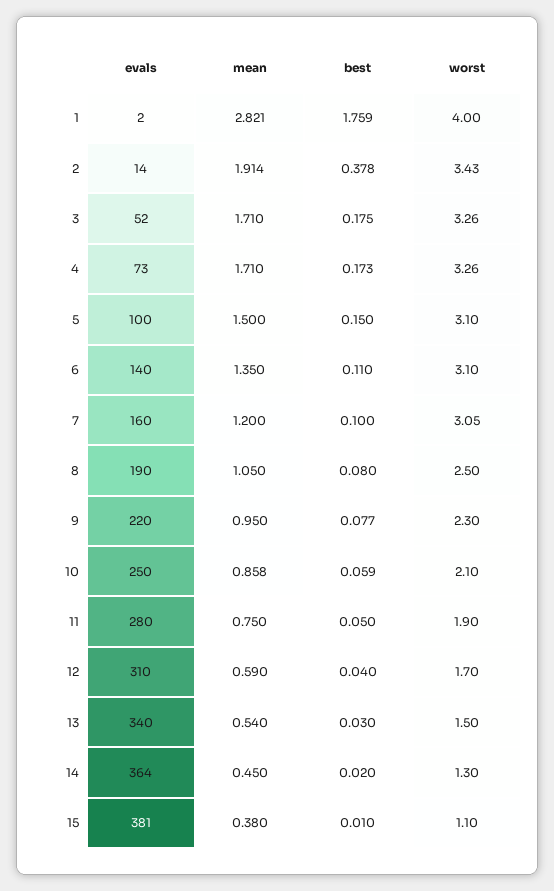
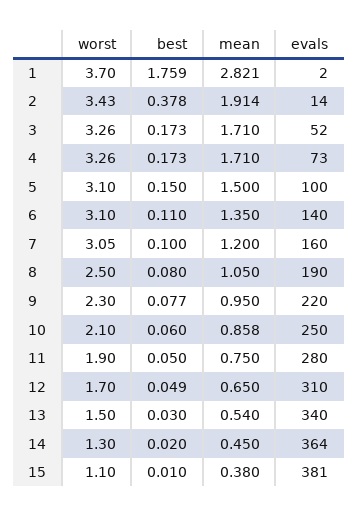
  {
    "evals": {
      "1": 2,
      "2": 14,
      "3": 52,
      "4": 73,
      "5": 100,
      "6": 140,
      "7": 160,
      "8": 190,
      "9": 220,
      "10": 250,
      "11": 280,
      "12": 310,
      "13": 340,
      "14": 364,
      "15": 381
    },
    "mean": {
      "1": 2.821,
      "2": 1.914,
      "3": 1.71,
      "4": 1.71,
      "5": 1.5,
      "6": 1.35,
      "7": 1.2,
      "8": 1.05,
      "9": 0.95,
      "10": 0.858,
      "11": 0.75,
-     "12": 0.59,
+     "12": 0.65,
      "13": 0.54,
      "14": 0.45,
      "15": 0.38
    },
    "best": {
      "1": 1.759,
      "2": 0.378,
-     "3": 0.175,
+     "3": 0.173,
      "4": 0.173,
      "5": 0.15,
      "6": 0.11,
      "7": 0.1,
      "8": 0.08,
      "9": 0.077,
-     "10": 0.059,
+     "10": 0.06,
      "11": 0.05,
-     "12": 0.04,
+     "12": 0.049,
      "13": 0.03,
      "14": 0.02,
      "15": 0.01
    },
    "worst": {
-     "1": 4,
+     "1": 3.7,
      "2": 3.43,
      "3": 3.26,
      "4": 3.26,
      "5": 3.1,
      "6": 3.1,
      "7": 3.05,
      "8": 2.5,
      "9": 2.3,
      "10": 2.1,
      "11": 1.9,
      "12": 1.7,
      "13": 1.5,
      "14": 1.3,
      "15": 1.1
    }
  }

